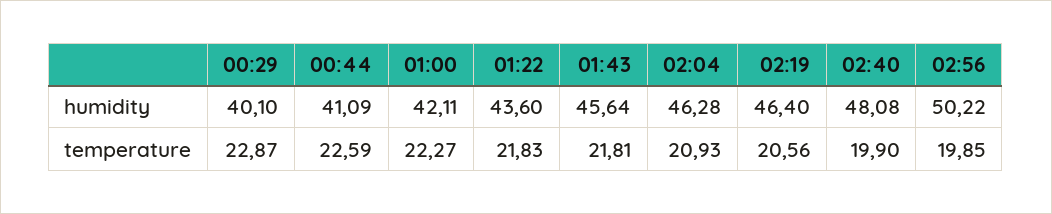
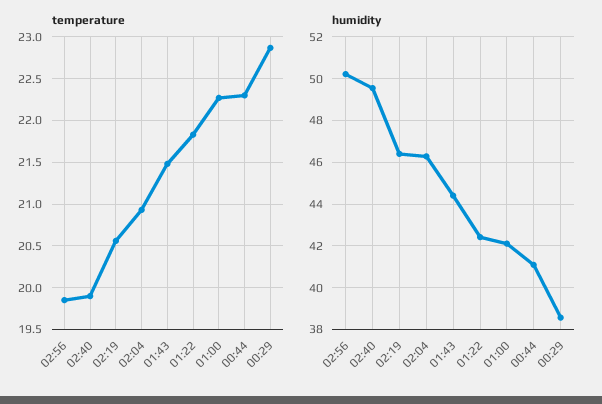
  {
    "humidity": {
-     "00:29": 40.1,
+     "00:29": 38.5,
      "00:44": 41.09,
      "01:00": 42.11,
-     "01:22": 43.6,
+     "01:22": 42.5,
-     "01:43": 45.64,
+     "01:43": 44.5,
      "02:04": 46.28,
      "02:19": 46.4,
-     "02:40": 48.08,
+     "02:40": 49.5,
      "02:56": 50.22
    },
    "temperature": {
      "00:29": 22.87,
-     "00:44": 22.59,
+     "00:44": 22.3,
      "01:00": 22.27,
      "01:22": 21.83,
-     "01:43": 21.81,
+     "01:43": 21.5,
      "02:04": 20.93,
      "02:19": 20.56,
      "02:40": 19.9,
      "02:56": 19.85
    }
  }

